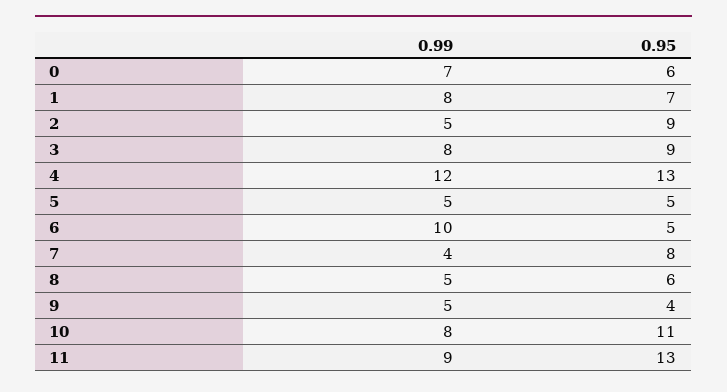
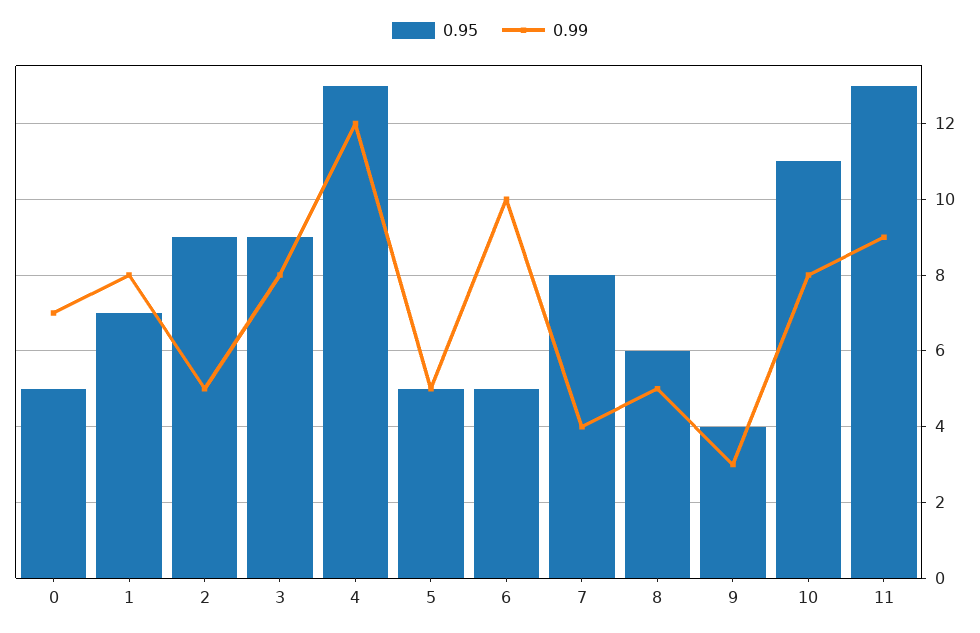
  {
    "0.99": {
      "0": 7,
      "1": 8,
      "2": 5,
      "3": 8,
      "4": 12,
      "5": 5,
      "6": 10,
      "7": 4,
      "8": 5,
-     "9": 5,
+     "9": 3,
      "10": 8,
      "11": 9
    },
    "0.95": {
-     "0": 6,
+     "0": 5,
      "1": 7,
      "2": 9,
      "3": 9,
      "4": 13,
      "5": 5,
      "6": 5,
      "7": 8,
      "8": 6,
      "9": 4,
      "10": 11,
      "11": 13
    }
  }

